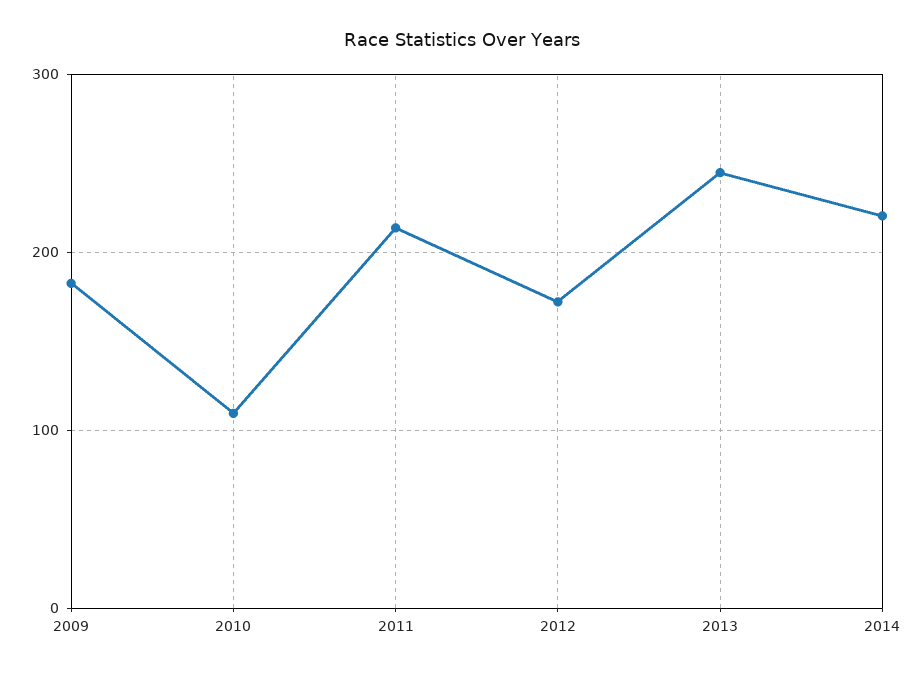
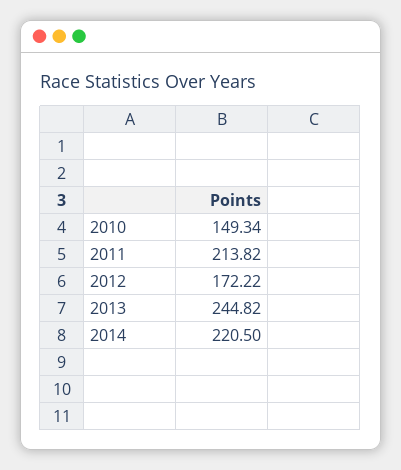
  {
-   "2009": 180,
-   "2010": 110,
+   "2010": 149.34,
    "2011": 213.82,
    "2012": 172.22,
    "2013": 244.82,
    "2014": 220.5
  }

